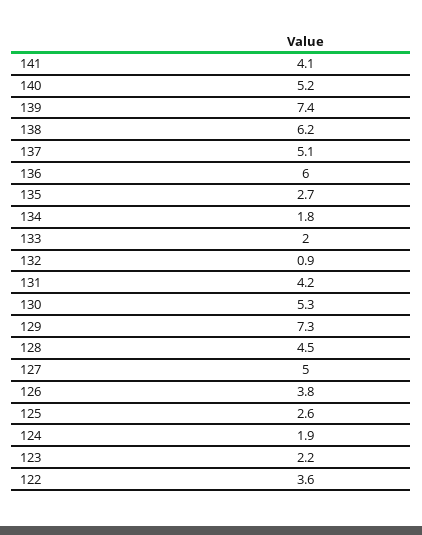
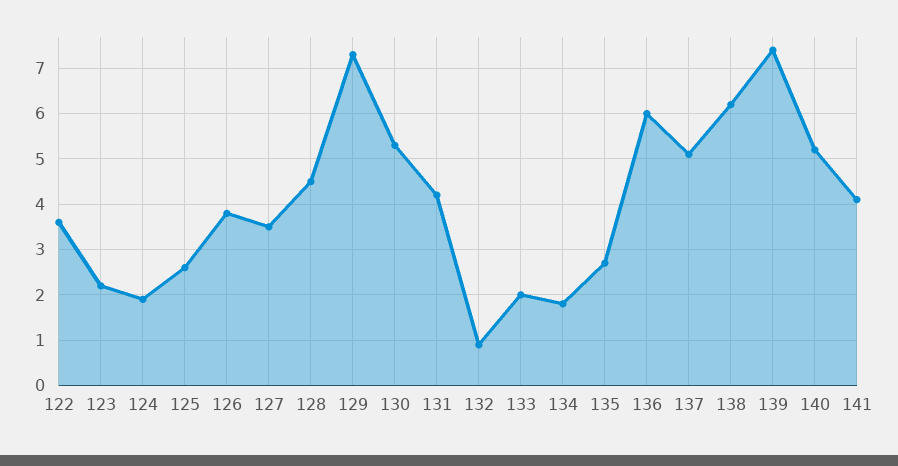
  {
    "141": 4.1,
    "140": 5.2,
    "139": 7.4,
    "138": 6.2,
    "137": 5.1,
    "136": 6,
    "135": 2.7,
    "134": 1.8,
    "133": 2,
    "132": 0.9,
    "131": 4.2,
    "130": 5.3,
    "129": 7.3,
    "128": 4.5,
-   "127": 5,
+   "127": 3.5,
    "126": 3.8,
    "125": 2.6,
    "124": 1.9,
    "123": 2.2,
    "122": 3.6
  }

